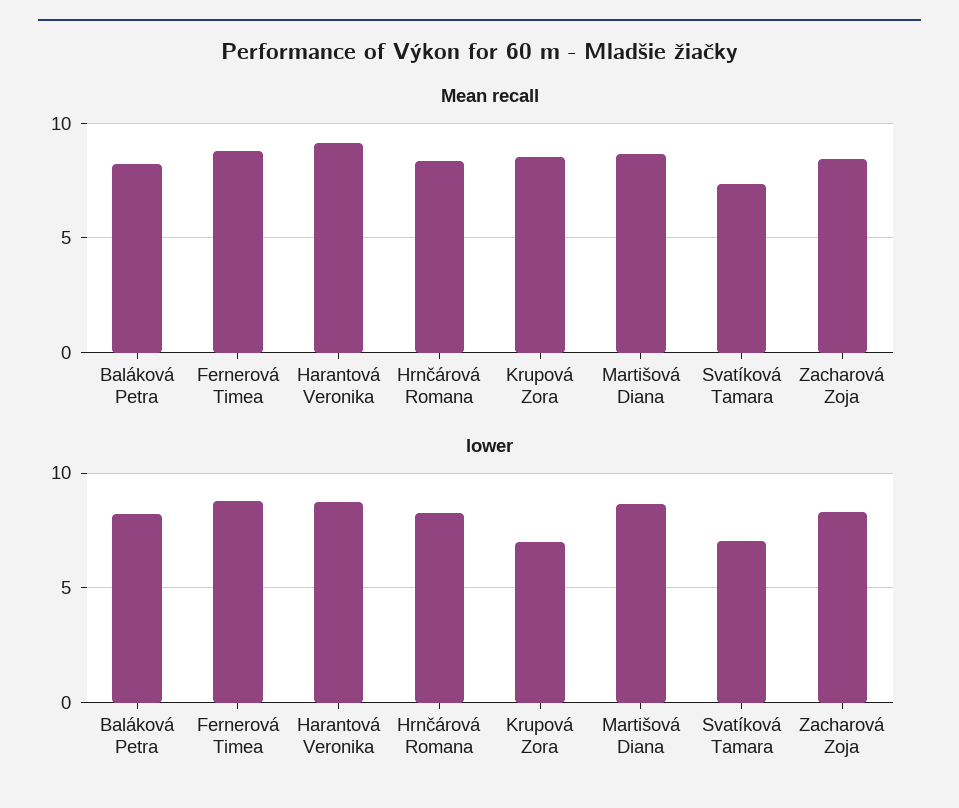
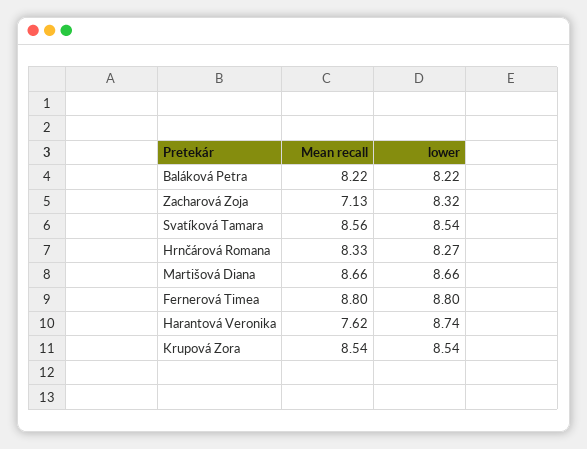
  {
    "Mean recall": {
      "Baláková Petra": 8.22,
      "Fernerová Timea": 8.8,
-     "Harantová Veronika": 9,
+     "Harantová Veronika": 7.62,
      "Hrnčárová Romana": 8.33,
      "Krupová Zora": 8.54,
      "Martišová Diana": 8.66,
-     "Svatíková Tamara": 7.5,
+     "Svatíková Tamara": 8.56,
-     "Zacharová Zoja": 8.5
+     "Zacharová Zoja": 7.13
    },
    "lower": {
      "Baláková Petra": 8.22,
      "Fernerová Timea": 8.8,
      "Harantová Veronika": 8.74,
      "Hrnčárová Romana": 8.27,
-     "Krupová Zora": 7,
+     "Krupová Zora": 8.54,
      "Martišová Diana": 8.66,
-     "Svatíková Tamara": 7,
+     "Svatíková Tamara": 8.54,
      "Zacharová Zoja": 8.32
    }
  }

